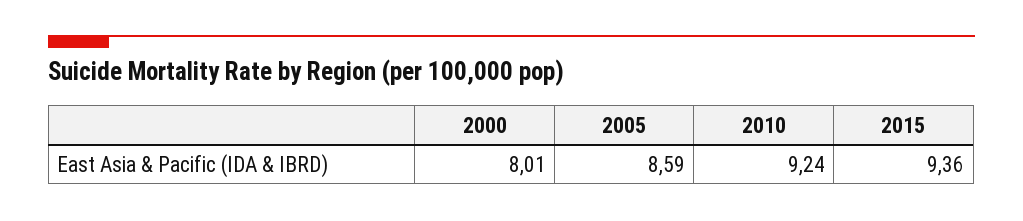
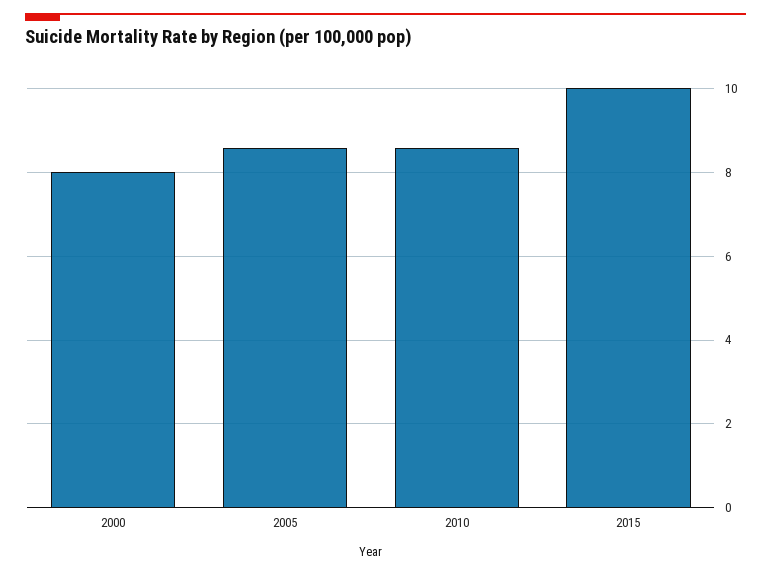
  {
    "2000": 8.01,
    "2005": 8.59,
-   "2010": 9.24,
+   "2010": 8.6,
-   "2015": 9.36
+   "2015": 10
  }

